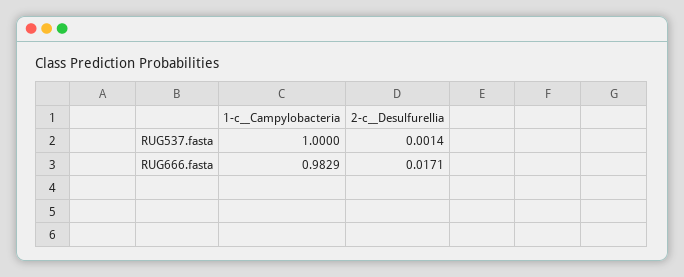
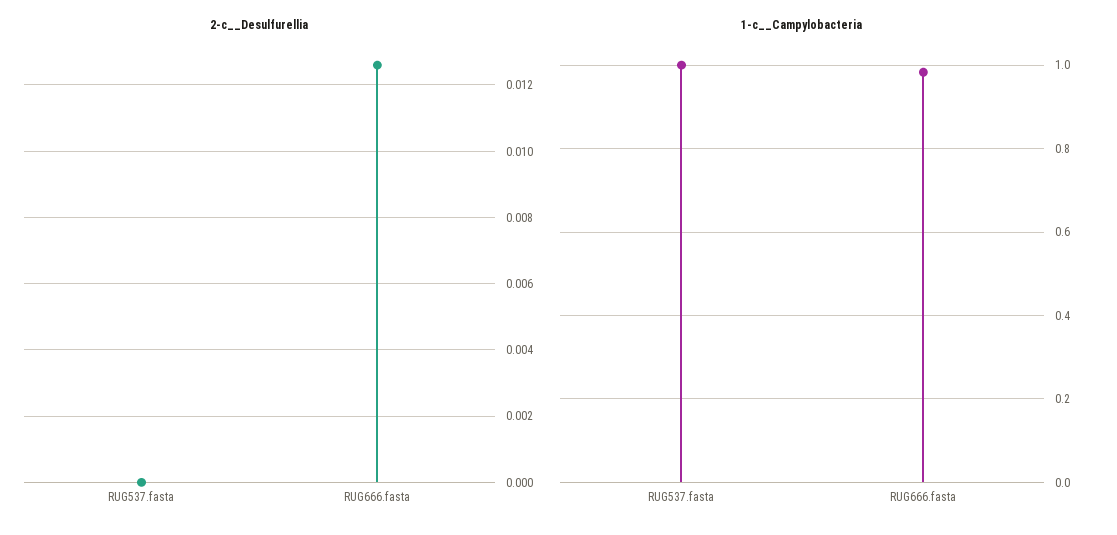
  {
    "1-c__Campylobacteria": {
      "RUG537.fasta": 1,
      "RUG666.fasta": 0.9829
    },
    "2-c__Desulfurellia": {
-     "RUG537.fasta": 0.0014,
+     "RUG537.fasta": 0,
-     "RUG666.fasta": 0.0171
+     "RUG666.fasta": 0.0125
    }
  }

